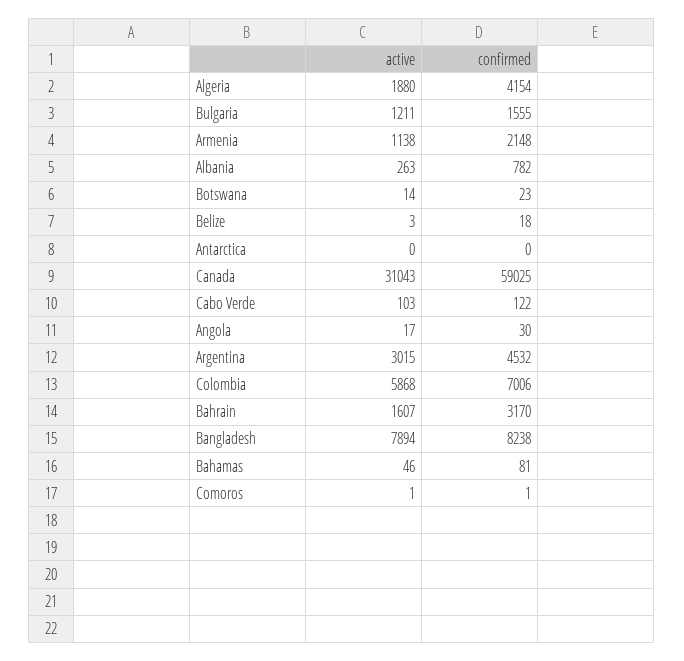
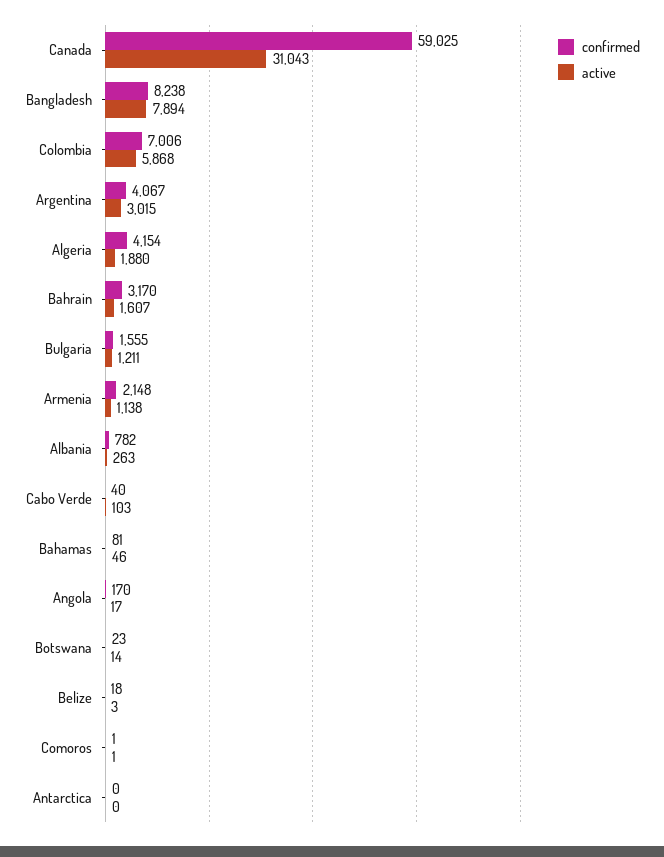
  {
    "active": {
      "Algeria": 1880,
      "Bulgaria": 1211,
      "Armenia": 1138,
      "Albania": 263,
      "Botswana": 14,
      "Belize": 3,
      "Antarctica": 0,
      "Canada": 31043,
      "Cabo Verde": 103,
      "Angola": 17,
      "Argentina": 3015,
      "Colombia": 5868,
      "Bahrain": 1607,
      "Bangladesh": 7894,
      "Bahamas": 46,
      "Comoros": 1
    },
    "confirmed": {
      "Algeria": 4154,
      "Bulgaria": 1555,
      "Armenia": 2148,
      "Albania": 782,
      "Botswana": 23,
      "Belize": 18,
      "Antarctica": 0,
      "Canada": 59025,
-     "Cabo Verde": 122,
+     "Cabo Verde": 40,
-     "Angola": 30,
+     "Angola": 170,
-     "Argentina": 4532,
+     "Argentina": 4067,
      "Colombia": 7006,
      "Bahrain": 3170,
      "Bangladesh": 8238,
      "Bahamas": 81,
      "Comoros": 1
    }
  }

